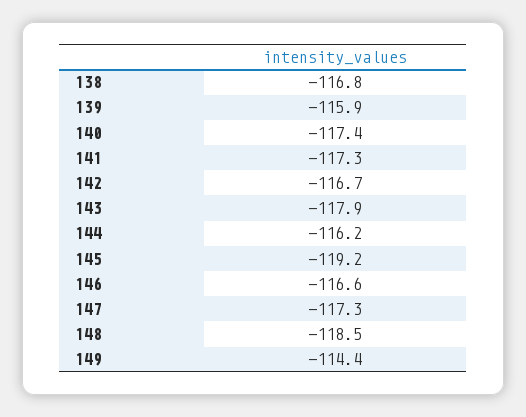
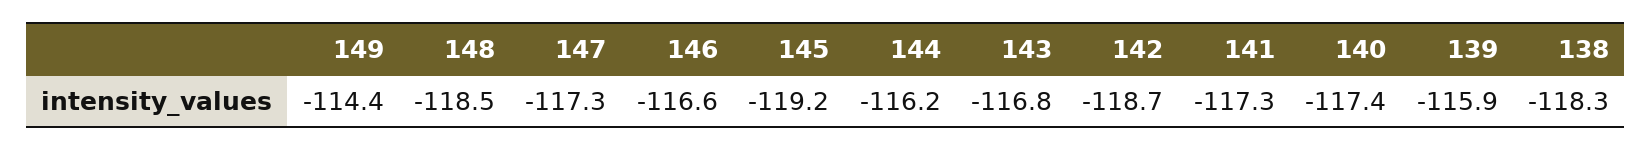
  {
-   "138": -116.8,
+   "138": -118.3,
    "139": -115.9,
    "140": -117.4,
    "141": -117.3,
-   "142": -116.7,
+   "142": -118.7,
-   "143": -117.9,
+   "143": -116.8,
    "144": -116.2,
    "145": -119.2,
    "146": -116.6,
    "147": -117.3,
    "148": -118.5,
    "149": -114.4
  }

